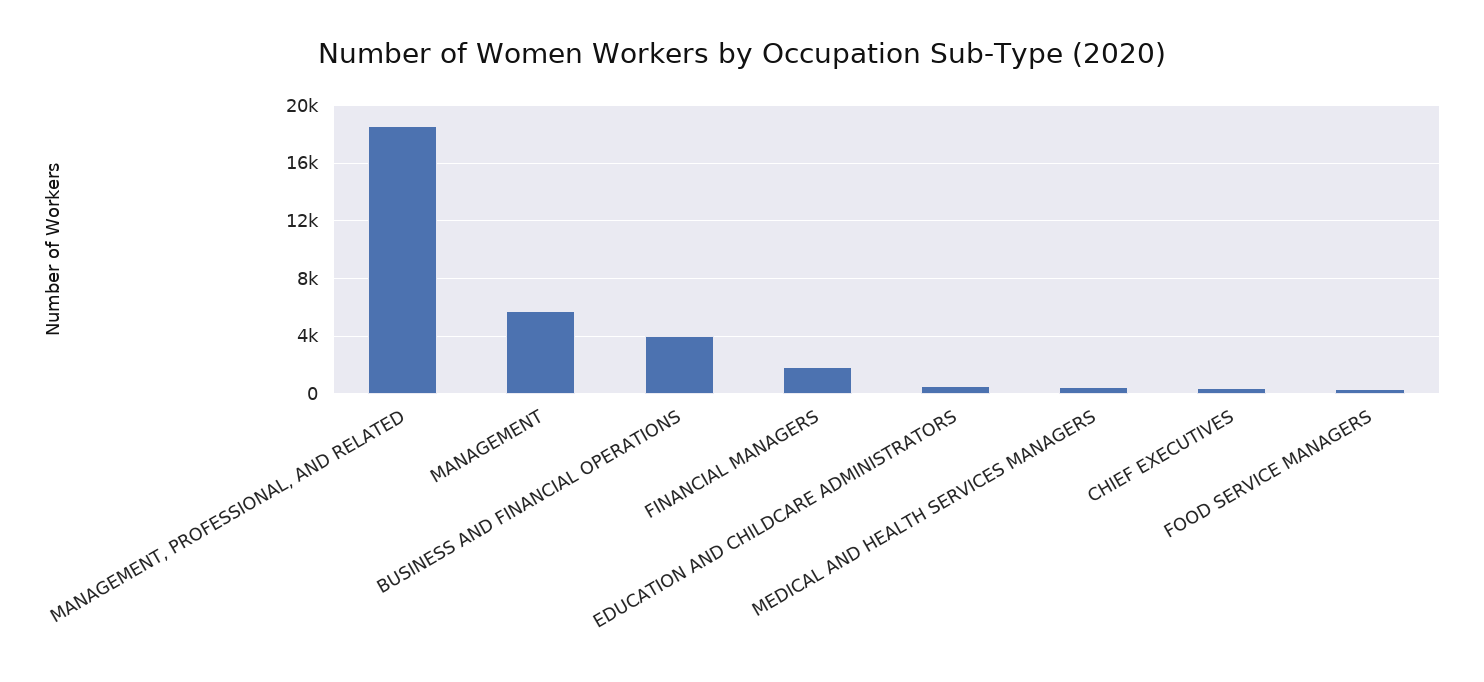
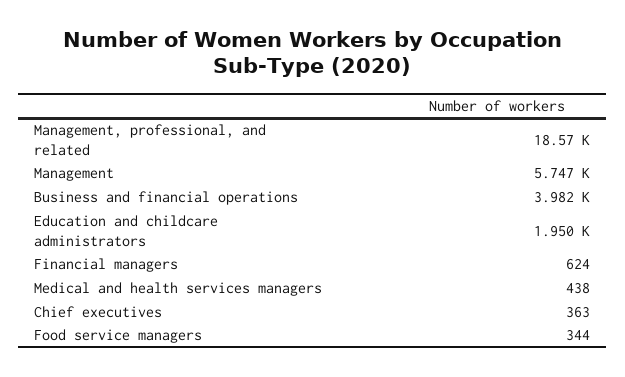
  {
    "MANAGEMENT, PROFESSIONAL, AND RELATED": 18570,
    "MANAGEMENT": 5747,
    "BUSINESS AND FINANCIAL OPERATIONS": 3982,
-   "FINANCIAL MANAGERS": 2000,
+   "FINANCIAL MANAGERS": 624,
-   "EDUCATION AND CHILDCARE ADMINISTRATORS": 500,
+   "EDUCATION AND CHILDCARE ADMINISTRATORS": 1950,
    "MEDICAL AND HEALTH SERVICES MANAGERS": 438,
    "CHIEF EXECUTIVES": 363,
    "FOOD SERVICE MANAGERS": 344
  }

